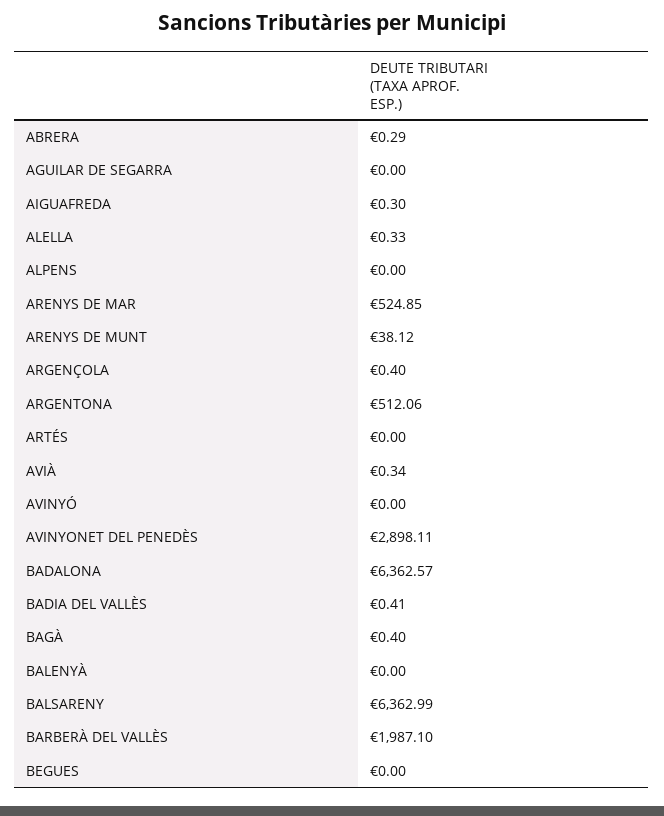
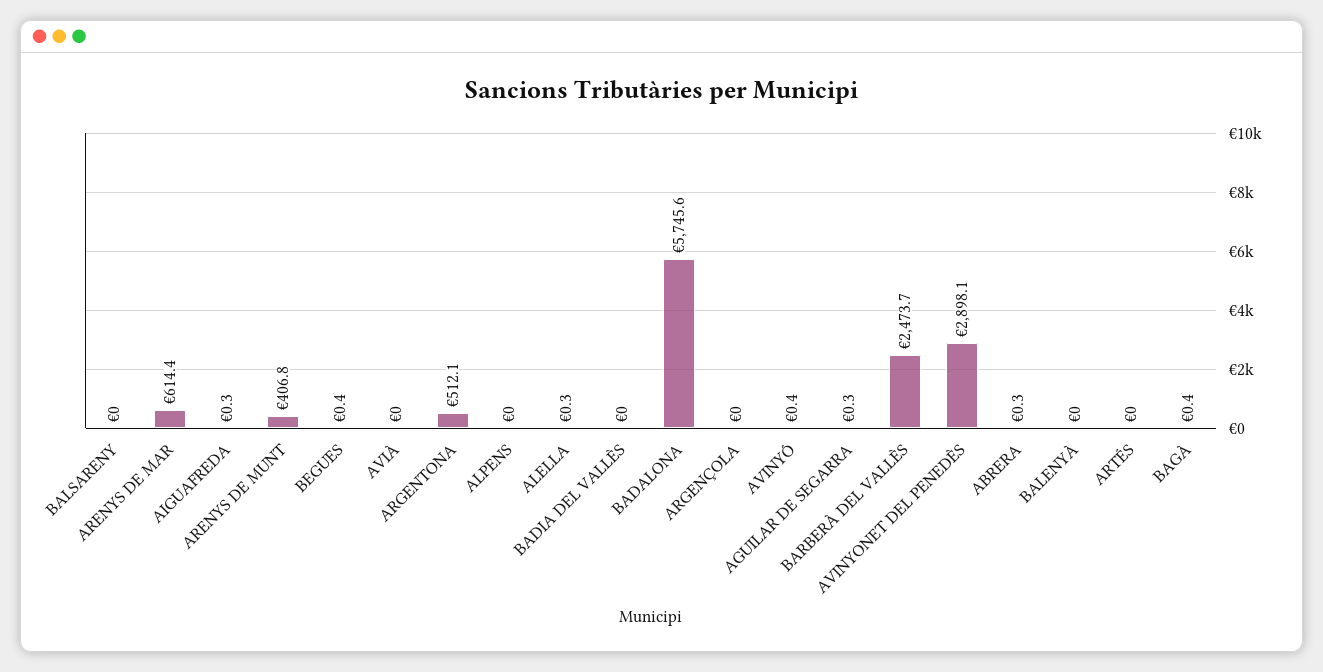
  {
    "ABRERA": 0.29,
-   "AGUILAR DE SEGARRA": 0,
+   "AGUILAR DE SEGARRA": 0.3,
    "AIGUAFREDA": 0.3,
    "ALELLA": 0.33,
    "ALPENS": 0,
-   "ARENYS DE MAR": 524.85,
+   "ARENYS DE MAR": 614.4,
-   "ARENYS DE MUNT": 38.12,
+   "ARENYS DE MUNT": 406.8,
-   "ARGENÇOLA": 0.4,
+   "ARGENÇOLA": 0,
    "ARGENTONA": 512.06,
    "ARTÉS": 0,
-   "AVIÀ": 0.34,
+   "AVIÀ": 0,
-   "AVINYÓ": 0,
+   "AVINYÓ": 0.4,
    "AVINYONET DEL PENEDÈS": 2898.11,
-   "BADALONA": 6362.57,
+   "BADALONA": 5745.6,
-   "BADIA DEL VALLÈS": 0.41,
+   "BADIA DEL VALLÈS": 0,
    "BAGÀ": 0.4,
    "BALENYÀ": 0,
-   "BALSARENY": 6362.99,
+   "BALSARENY": 0,
-   "BARBERÀ DEL VALLÈS": 1987.1,
+   "BARBERÀ DEL VALLÈS": 2473.7,
-   "BEGUES": 0
+   "BEGUES": 0.4
  }

